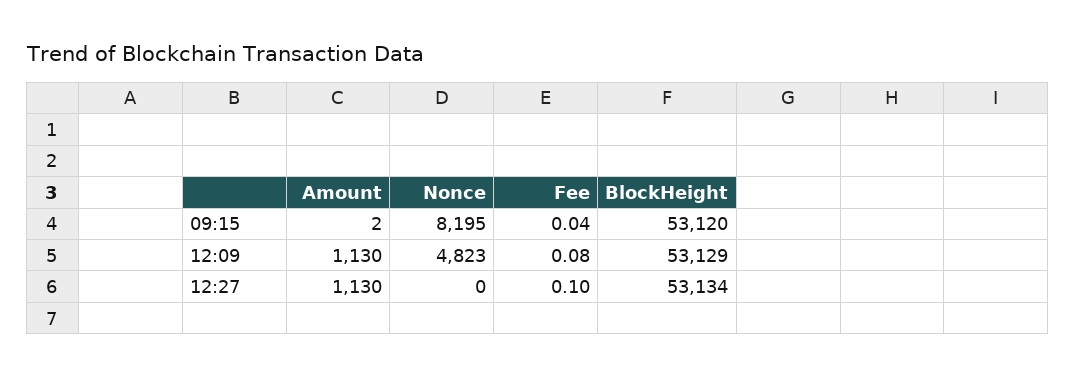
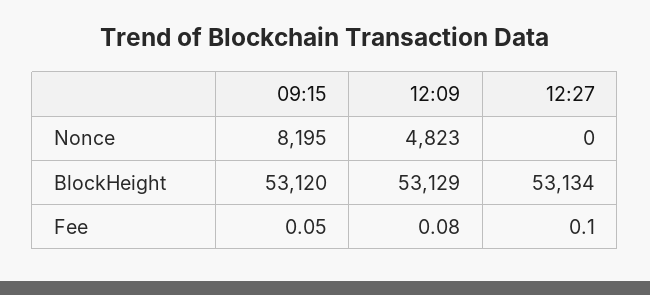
  {
-   "Amount": {
-     "09:15": 2,
-     "12:09": 1130,
-     "12:27": 1130
-   },
    "Nonce": {
      "09:15": 8195,
      "12:09": 4823,
      "12:27": 0
    },
    "Fee": {
-     "09:15": 0.04,
+     "09:15": 0.05,
      "12:09": 0.08,
      "12:27": 0.1
    },
    "BlockHeight": {
      "09:15": 53120,
      "12:09": 53129,
      "12:27": 53134
    }
  }

